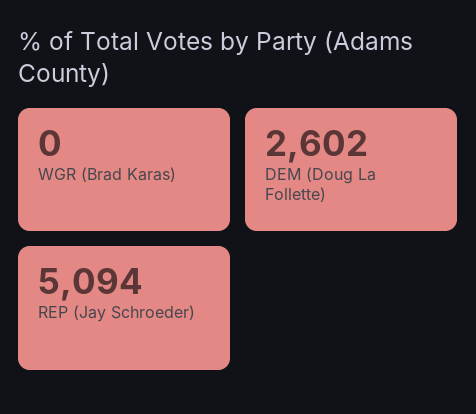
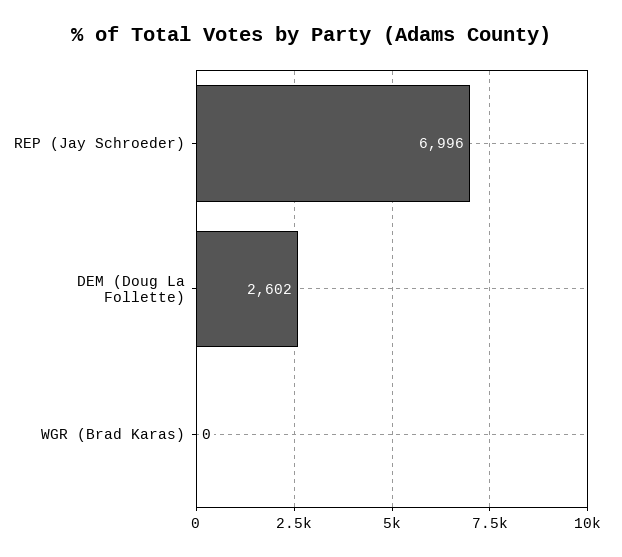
  {
    "WGR (Brad Karas)": 0,
    "DEM (Doug La Follette)": 2602,
-   "REP (Jay Schroeder)": 5094
+   "REP (Jay Schroeder)": 6996
  }

